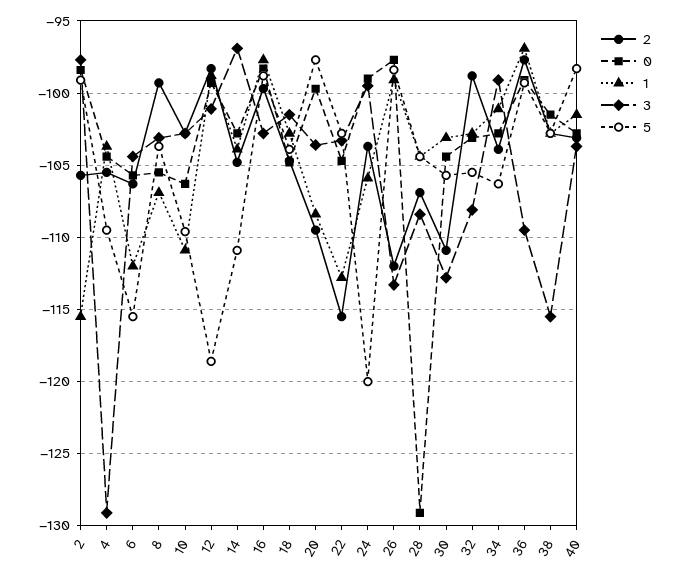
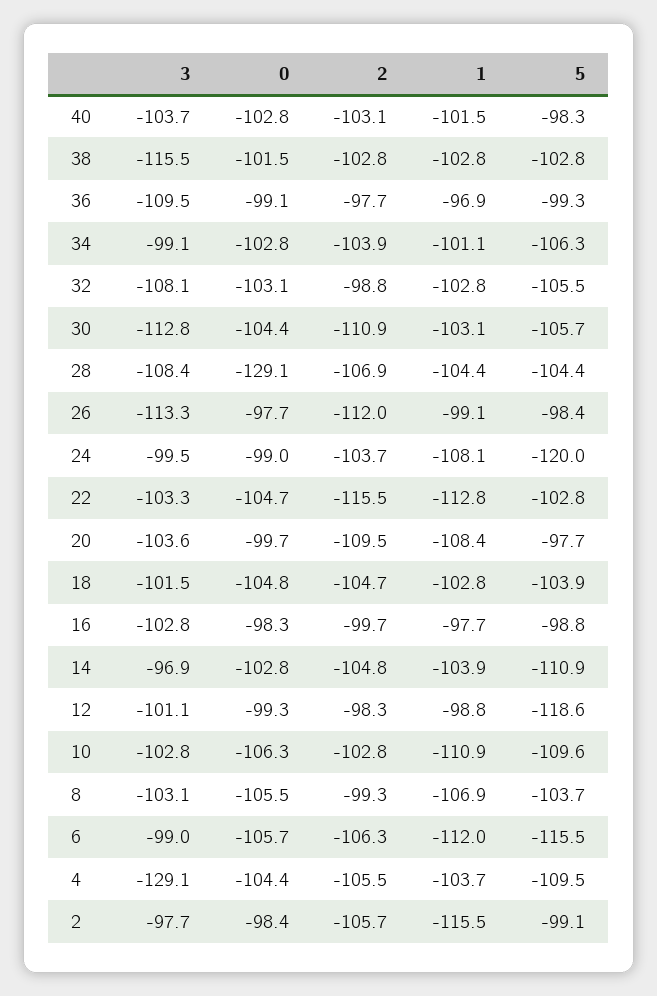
  {
    "2": {
      "2": -105.7,
      "4": -105.5,
      "6": -106.3,
      "8": -99.3,
      "10": -102.8,
      "12": -98.3,
      "14": -104.8,
      "16": -99.7,
      "18": -104.7,
      "20": -109.5,
      "22": -115.5,
      "24": -103.7,
      "26": -112,
      "28": -106.9,
      "30": -110.9,
      "32": -98.8,
      "34": -103.9,
      "36": -97.7,
      "38": -102.8,
      "40": -103.1
    },
    "0": {
      "2": -98.4,
      "4": -104.4,
      "6": -105.7,
      "8": -105.5,
      "10": -106.3,
      "12": -99.3,
      "14": -102.8,
      "16": -98.3,
      "18": -104.8,
      "20": -99.7,
      "22": -104.7,
      "24": -99,
      "26": -97.7,
      "28": -129.1,
      "30": -104.4,
      "32": -103.1,
      "34": -102.8,
      "36": -99.1,
      "38": -101.5,
      "40": -102.8
    },
    "1": {
      "2": -115.5,
      "4": -103.7,
      "6": -112,
      "8": -106.9,
      "10": -110.9,
      "12": -98.8,
      "14": -103.9,
      "16": -97.7,
      "18": -102.8,
      "20": -108.4,
      "22": -112.8,
-     "24": -106,
+     "24": -108.1,
      "26": -99.1,
      "28": -104.4,
      "30": -103.1,
      "32": -102.8,
      "34": -101.1,
      "36": -96.9,
      "38": -102.8,
      "40": -101.5
    },
    "3": {
      "2": -97.7,
      "4": -129.1,
-     "6": -104.5,
+     "6": -99,
      "8": -103.1,
      "10": -102.8,
      "12": -101.1,
      "14": -96.9,
      "16": -102.8,
      "18": -101.5,
      "20": -103.6,
      "22": -103.3,
      "24": -99.5,
      "26": -113.3,
      "28": -108.4,
      "30": -112.8,
      "32": -108.1,
      "34": -99.1,
      "36": -109.5,
      "38": -115.5,
      "40": -103.7
    },
    "5": {
      "2": -99.1,
      "4": -109.5,
      "6": -115.5,
      "8": -103.7,
      "10": -109.6,
      "12": -118.6,
      "14": -110.9,
      "16": -98.8,
      "18": -103.9,
      "20": -97.7,
      "22": -102.8,
      "24": -120,
      "26": -98.4,
      "28": -104.4,
      "30": -105.7,
      "32": -105.5,
      "34": -106.3,
      "36": -99.3,
      "38": -102.8,
      "40": -98.3
    }
  }

